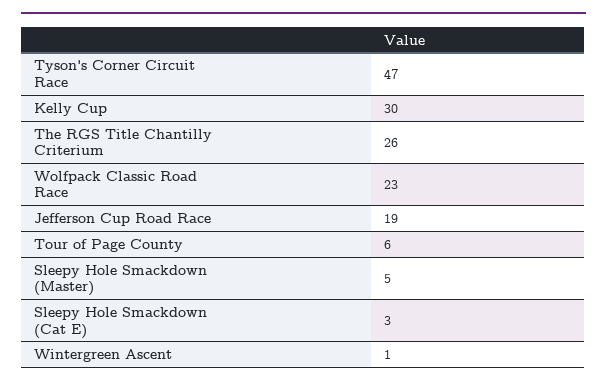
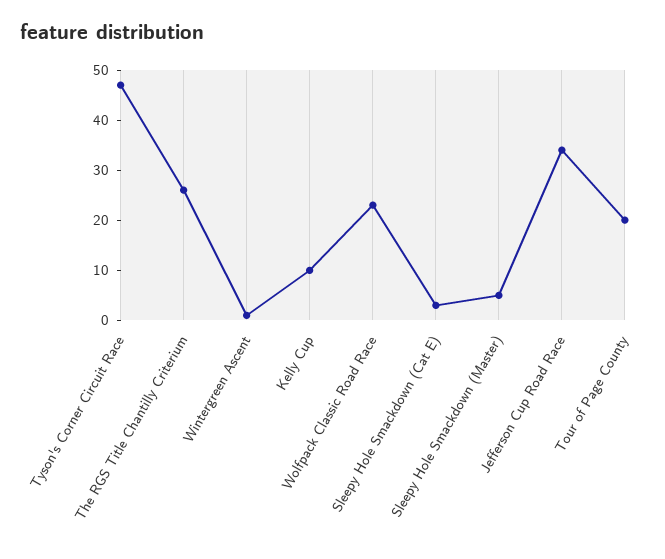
  {
    "Tyson's Corner Circuit Race": 47,
-   "Kelly Cup": 30,
+   "Kelly Cup": 10,
    "The RGS Title Chantilly Criterium": 26,
    "Wolfpack Classic Road Race": 23,
-   "Jefferson Cup Road Race": 19,
+   "Jefferson Cup Road Race": 35,
-   "Tour of Page County": 6,
+   "Tour of Page County": 20,
    "Sleepy Hole Smackdown (Master)": 5,
    "Sleepy Hole Smackdown (Cat E)": 3,
    "Wintergreen Ascent": 1
  }

